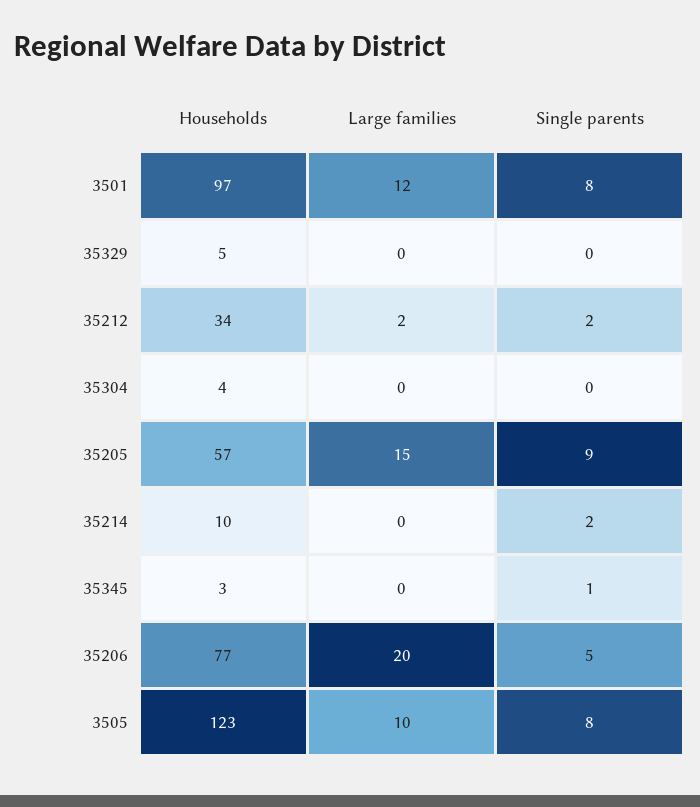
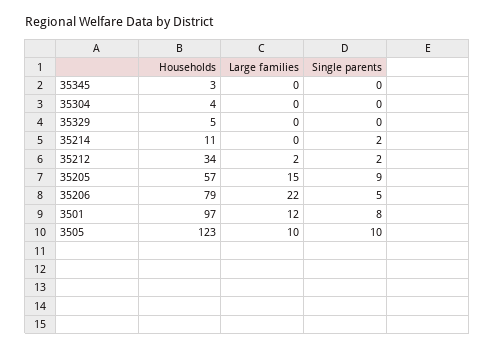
  {
    "Households": {
      "3501": 97,
      "35329": 5,
      "35212": 34,
      "35304": 4,
      "35205": 57,
-     "35214": 10,
+     "35214": 11,
      "35345": 3,
-     "35206": 77,
+     "35206": 79,
      "3505": 123
    },
    "Large families": {
      "3501": 12,
      "35329": 0,
      "35212": 2,
      "35304": 0,
      "35205": 15,
      "35214": 0,
      "35345": 0,
-     "35206": 20,
+     "35206": 22,
      "3505": 10
    },
    "Single parents": {
      "3501": 8,
      "35329": 0,
      "35212": 2,
      "35304": 0,
      "35205": 9,
      "35214": 2,
-     "35345": 1,
+     "35345": 0,
      "35206": 5,
-     "3505": 8
+     "3505": 10
    }
  }

